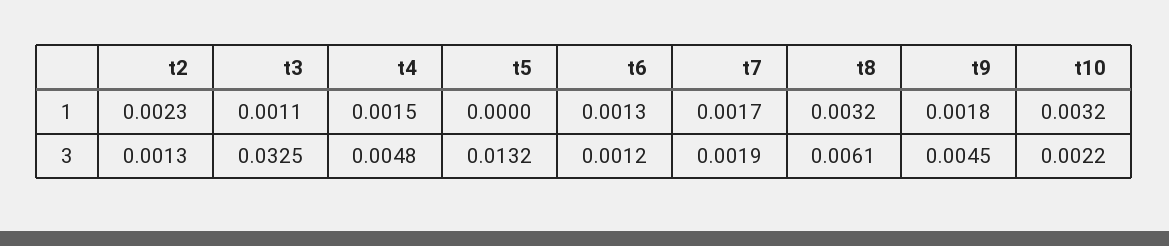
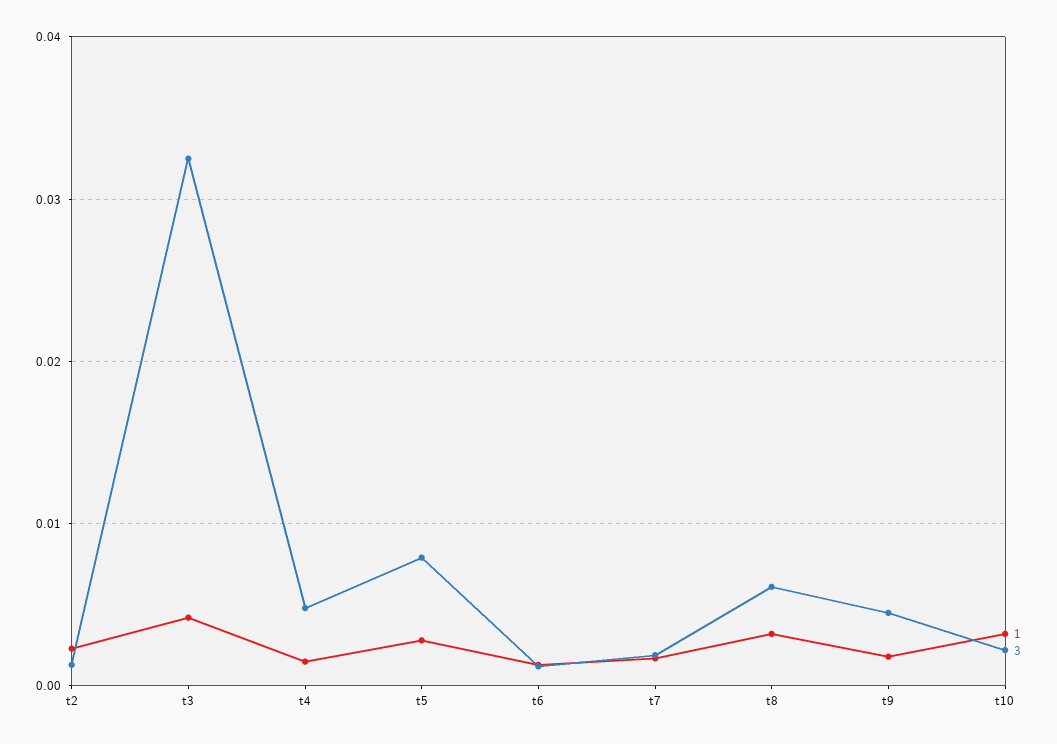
  {
    "1": {
      "t2": 0.0023,
-     "t3": 0.0011,
+     "t3": 0.004,
      "t4": 0.0015,
-     "t5": 0,
+     "t5": 0.003,
      "t6": 0.0013,
      "t7": 0.0017,
      "t8": 0.0032,
      "t9": 0.0018,
      "t10": 0.0032
    },
    "3": {
      "t2": 0.0013,
      "t3": 0.0325,
      "t4": 0.0048,
-     "t5": 0.0132,
+     "t5": 0.008,
      "t6": 0.0012,
      "t7": 0.0019,
      "t8": 0.0061,
      "t9": 0.0045,
      "t10": 0.0022
    }
  }

